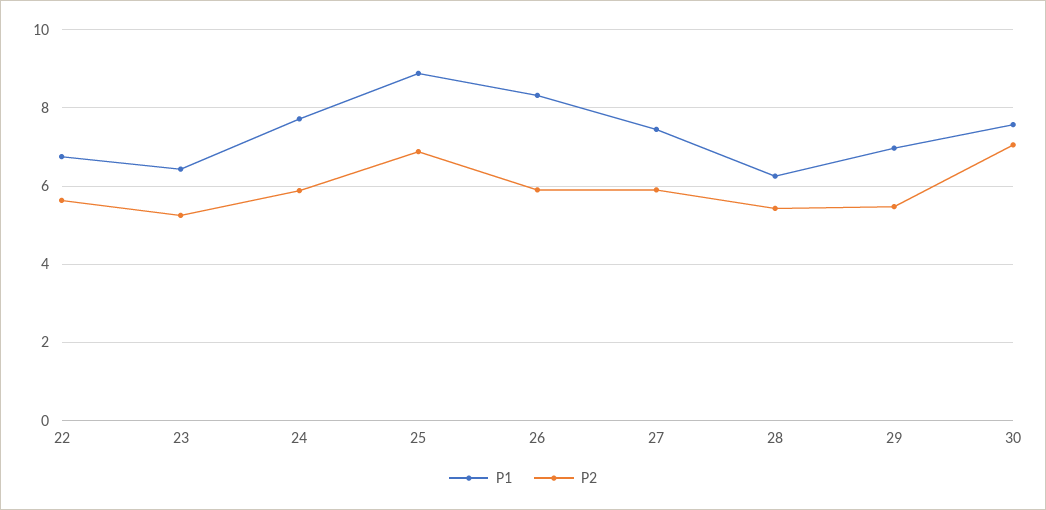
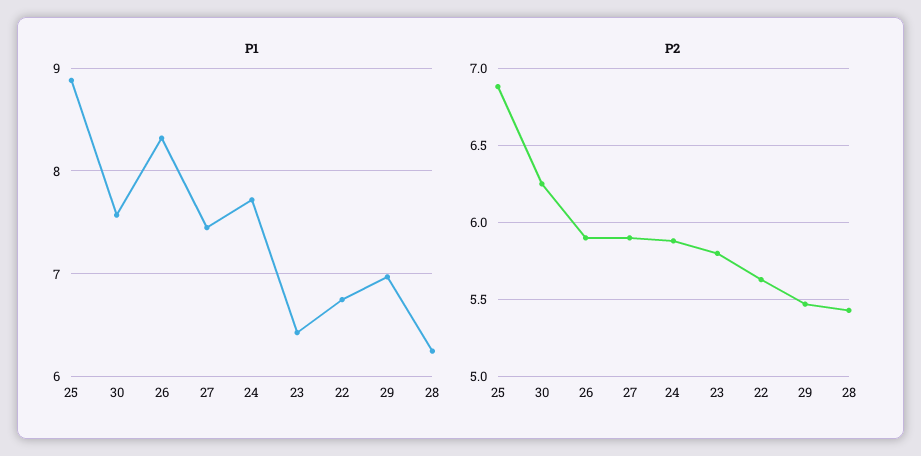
  {
    "P1": {
      "22": 6.8,
      "23": 6.4,
      "24": 7.7,
      "25": 8.9,
      "26": 8.3,
      "27": 7.5,
      "28": 6.3,
      "29": 7,
      "30": 7.6
    },
    "P2": {
      "22": 5.65,
-     "23": 5.2,
+     "23": 5.8,
      "24": 5.9,
      "25": 6.9,
      "26": 5.9,
      "27": 5.9,
      "28": 5.45,
      "29": 5.45,
-     "30": 7
+     "30": 6.25
    }
  }

